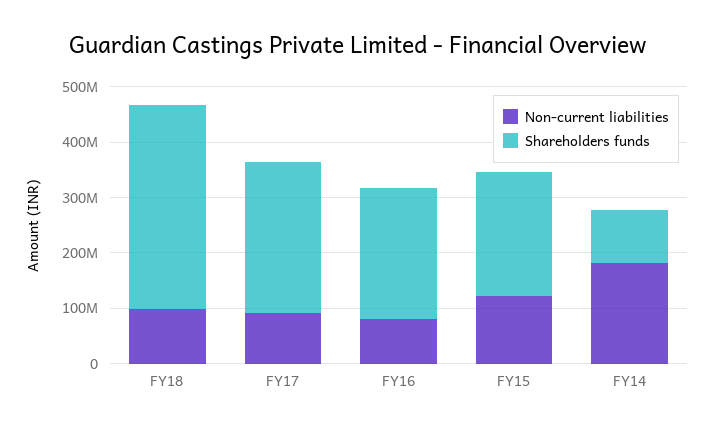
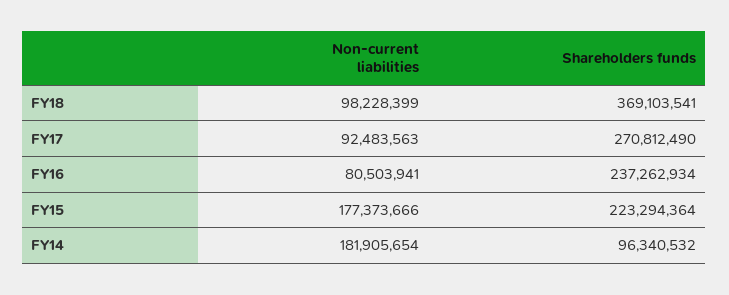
  {
    "Non-current liabilities": {
      "FY18": 98228399,
      "FY17": 92483563,
      "FY16": 80503941,
-     "FY15": 120000000,
+     "FY15": 177373666,
      "FY14": 181905654
    },
    "Shareholders funds": {
      "FY18": 369103541,
      "FY17": 270812490,
      "FY16": 237262934,
      "FY15": 223294364,
      "FY14": 96340532
    }
  }

